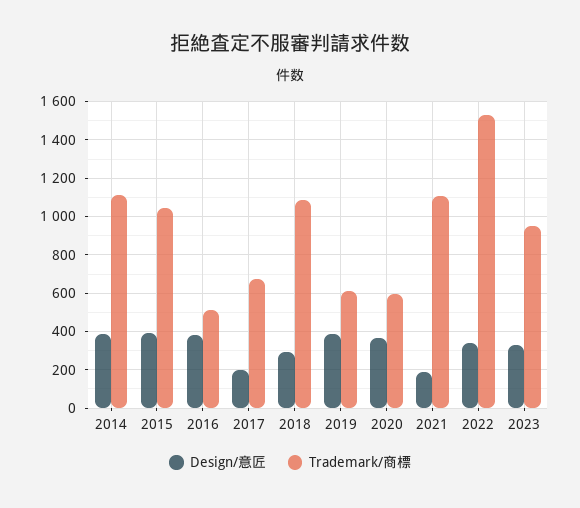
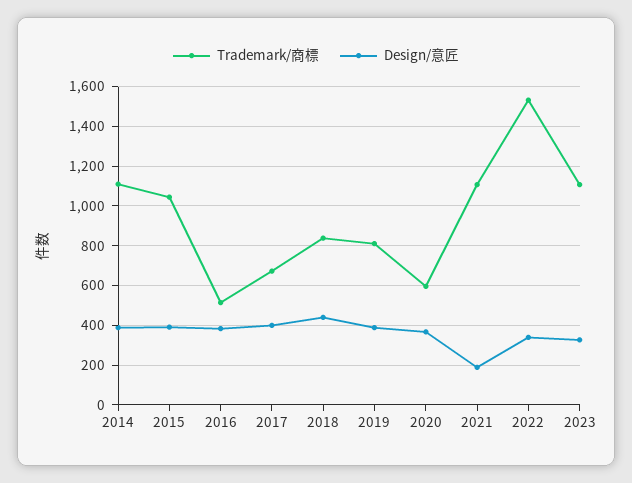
  {
    "Design/意匠": {
      "2014": 400,
      "2015": 400,
      "2016": 400,
-     "2017": 200,
+     "2017": 400,
-     "2018": 300,
+     "2018": 450,
      "2019": 400,
      "2020": 350,
      "2021": 200,
      "2022": 350,
      "2023": 350
    },
    "Trademark/商標": {
      "2014": 1100,
      "2015": 1050,
      "2016": 500,
      "2017": 650,
-     "2018": 1100,
+     "2018": 850,
-     "2019": 600,
+     "2019": 800,
      "2020": 600,
      "2021": 1100,
      "2022": 1550,
-     "2023": 950
+     "2023": 1100
    }
  }

